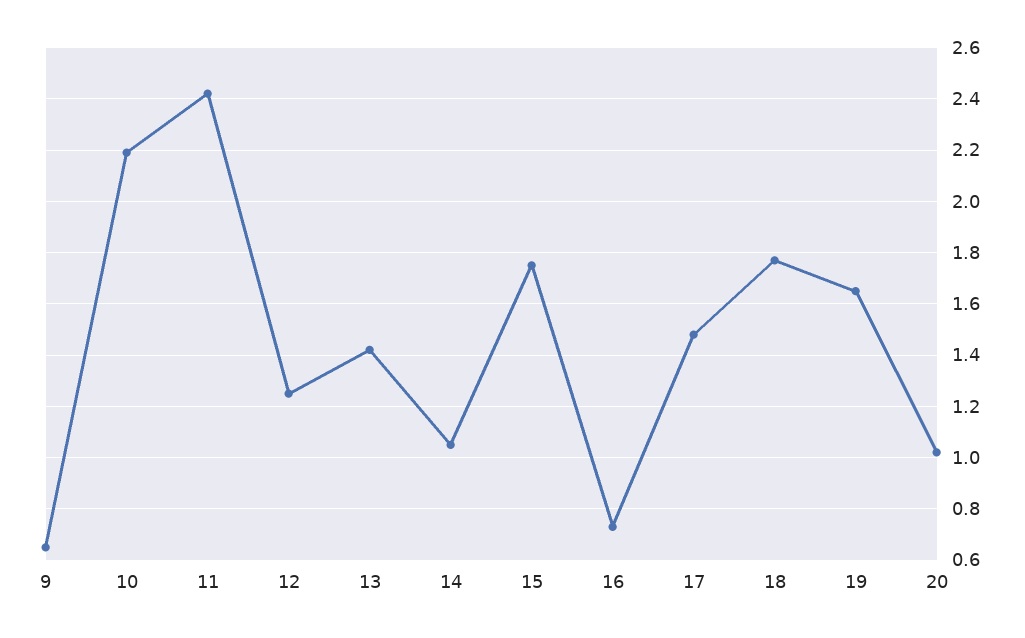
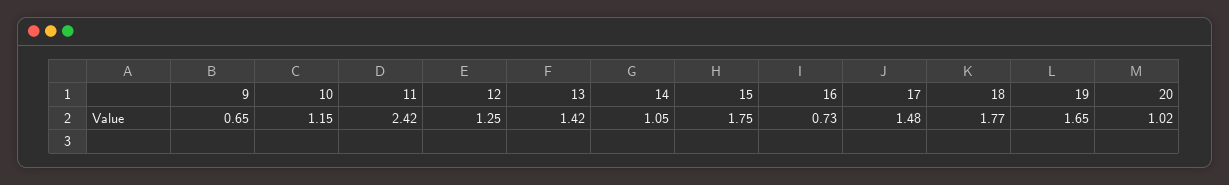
  {
    "9": 0.65,
-   "10": 2.2,
+   "10": 1.15,
    "11": 2.42,
    "12": 1.25,
    "13": 1.42,
    "14": 1.05,
    "15": 1.75,
    "16": 0.73,
    "17": 1.48,
    "18": 1.77,
    "19": 1.65,
    "20": 1.02
  }

